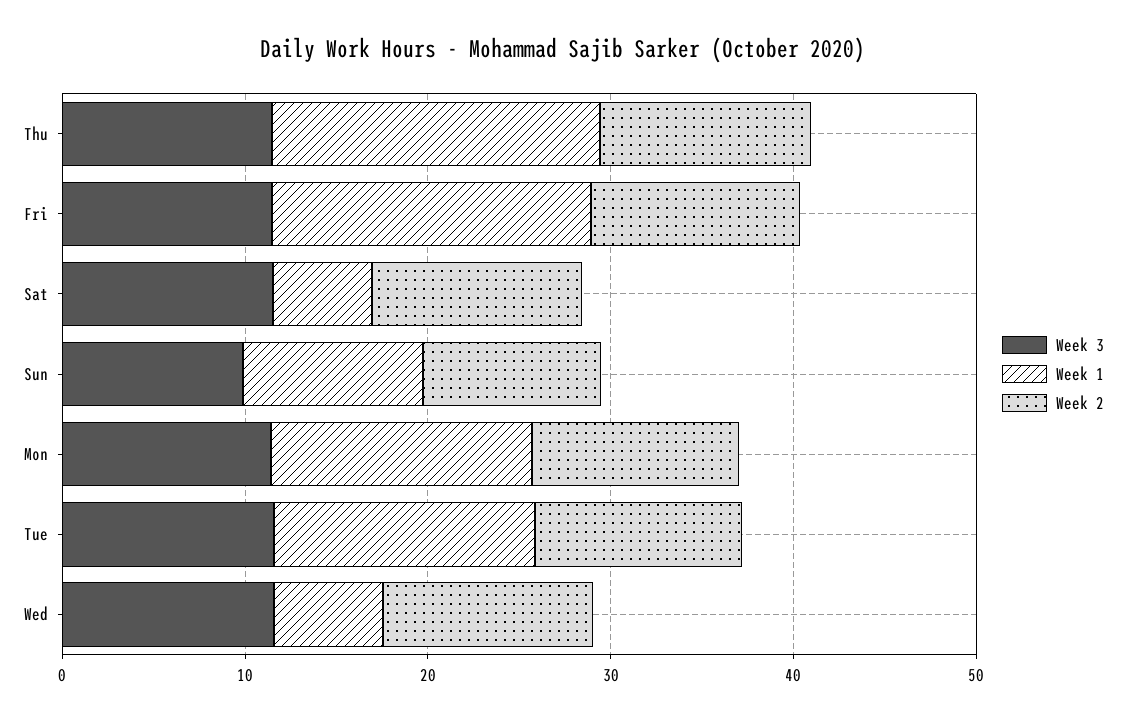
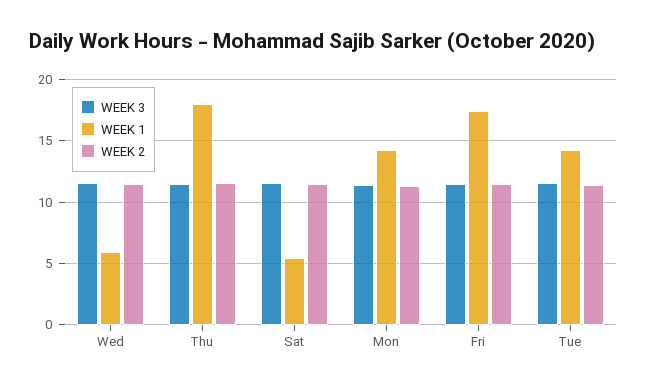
  {
    "Week 3": {
      "Thu": 11.5,
      "Fri": 11.5,
      "Sat": 11.5,
-     "Sun": 10,
      "Mon": 11.5,
      "Tue": 11.5,
      "Wed": 11.5
    },
    "Week 1": {
      "Thu": 18,
      "Fri": 17.5,
      "Sat": 5.5,
-     "Sun": 10,
      "Mon": 14.5,
      "Tue": 14.5,
      "Wed": 6
    },
    "Week 2": {
      "Thu": 11.5,
      "Fri": 11.5,
      "Sat": 11.5,
-     "Sun": 10,
      "Mon": 11.5,
      "Tue": 11.5,
      "Wed": 11.5
    }
  }

